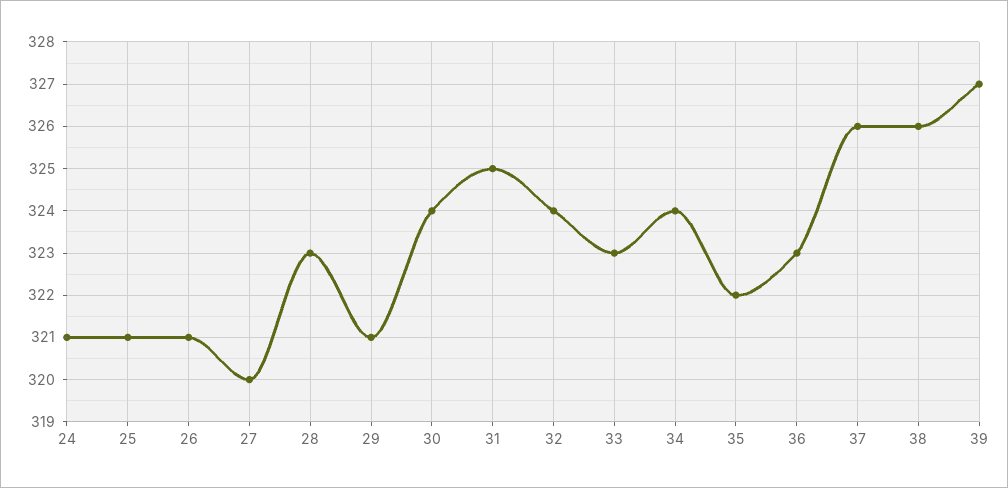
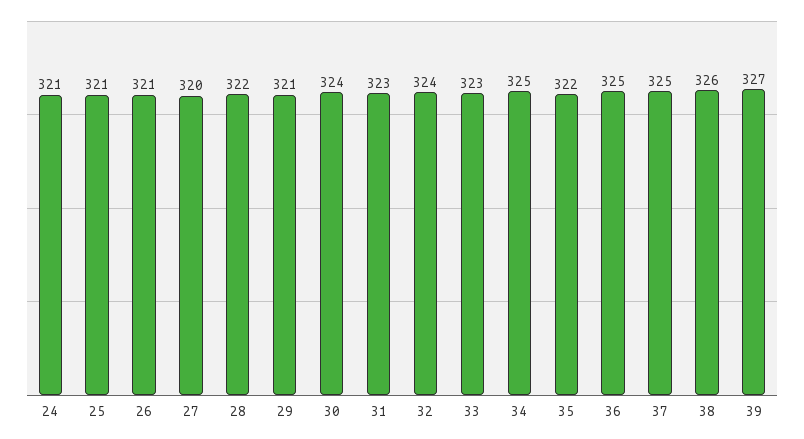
  {
    "24": 321,
    "25": 321,
    "26": 321,
    "27": 320,
-   "28": 323,
+   "28": 322,
    "29": 321,
    "30": 324,
-   "31": 325,
+   "31": 323,
    "32": 324,
    "33": 323,
-   "34": 324,
+   "34": 325,
    "35": 322,
-   "36": 323,
+   "36": 325,
-   "37": 326,
+   "37": 325,
    "38": 326,
    "39": 327
  }

